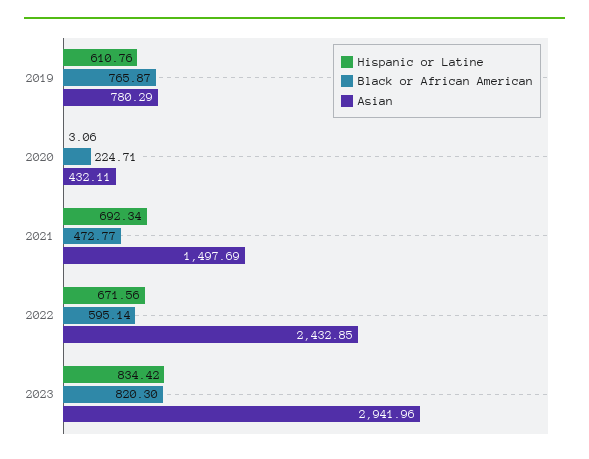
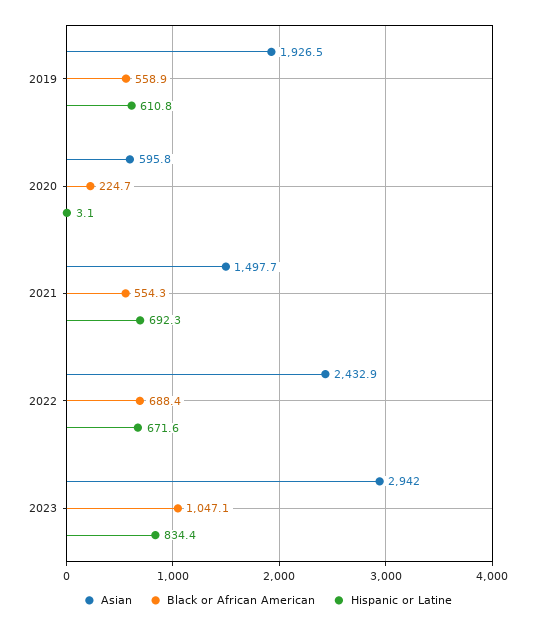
  {
    "Hispanic or Latine": {
      "2019": 610.76,
      "2020": 3.06,
      "2021": 692.34,
      "2022": 671.56,
      "2023": 834.42
    },
    "Black or African American": {
-     "2019": 765.87,
+     "2019": 558.9,
      "2020": 224.71,
-     "2021": 472.77,
+     "2021": 554.3,
-     "2022": 595.14,
+     "2022": 688.4,
-     "2023": 820.3
+     "2023": 1047.1
    },
    "Asian": {
-     "2019": 780.29,
+     "2019": 1926.5,
-     "2020": 432.11,
+     "2020": 595.8,
      "2021": 1497.69,
      "2022": 2432.85,
      "2023": 2941.96
    }
  }

